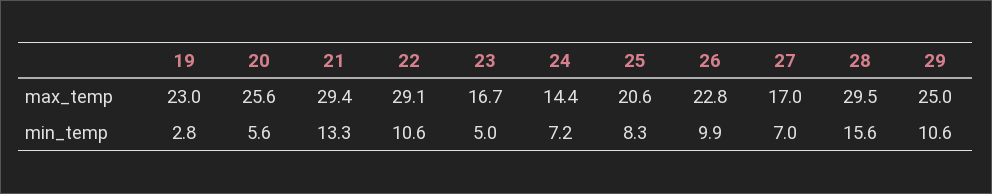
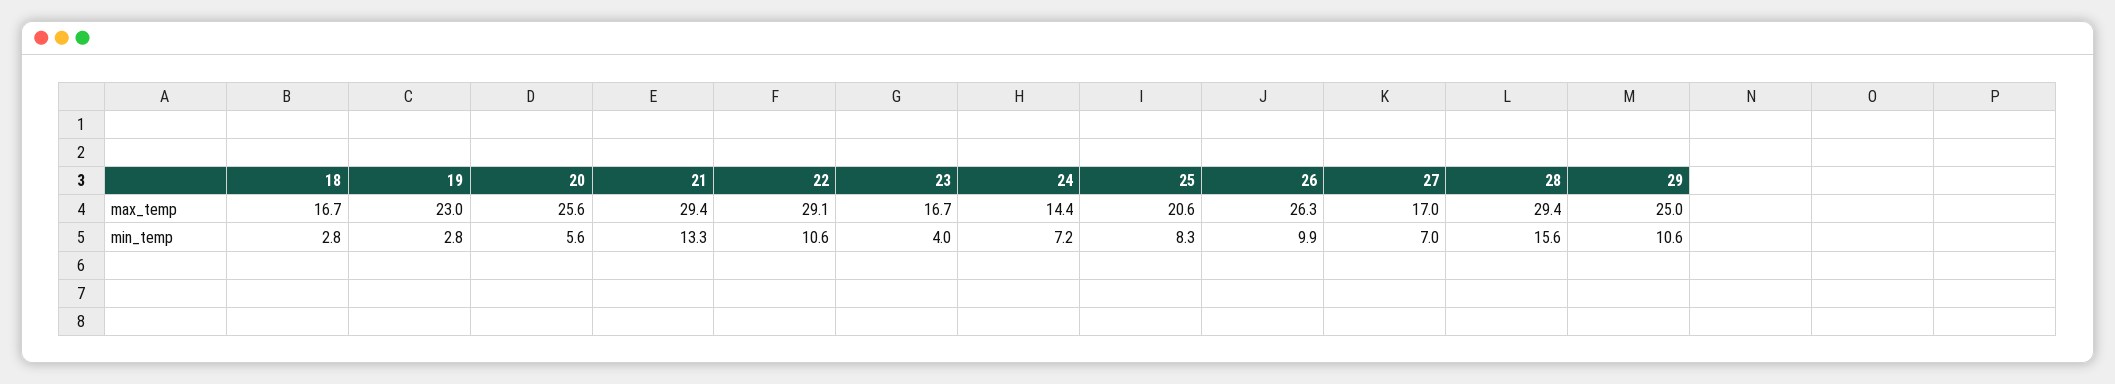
  {
    "19": {
      "max_temp": 23,
      "min_temp": 2.8
    },
    "20": {
      "max_temp": 25.6,
      "min_temp": 5.6
    },
    "21": {
      "max_temp": 29.4,
      "min_temp": 13.3
    },
    "22": {
      "max_temp": 29.1,
      "min_temp": 10.6
    },
    "23": {
      "max_temp": 16.7,
-     "min_temp": 5
+     "min_temp": 4
    },
    "24": {
      "max_temp": 14.4,
      "min_temp": 7.2
    },
    "25": {
      "max_temp": 20.6,
      "min_temp": 8.3
    },
    "26": {
-     "max_temp": 22.8,
+     "max_temp": 26.3,
      "min_temp": 9.9
    },
    "27": {
      "max_temp": 17,
      "min_temp": 7
    },
    "28": {
-     "max_temp": 29.5,
+     "max_temp": 29.4,
      "min_temp": 15.6
    },
    "29": {
      "max_temp": 25,
      "min_temp": 10.6
-   }
+   },
+   "18": {
+     "max_temp": 16.7,
+     "min_temp": 2.8
+   }
  }

